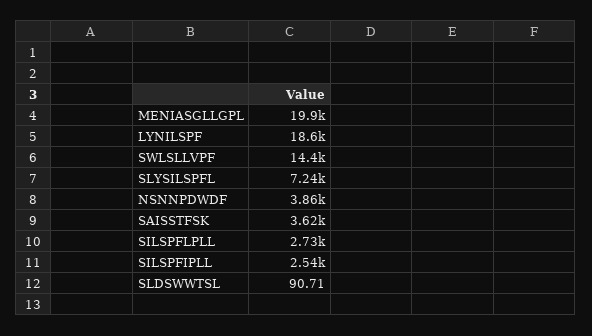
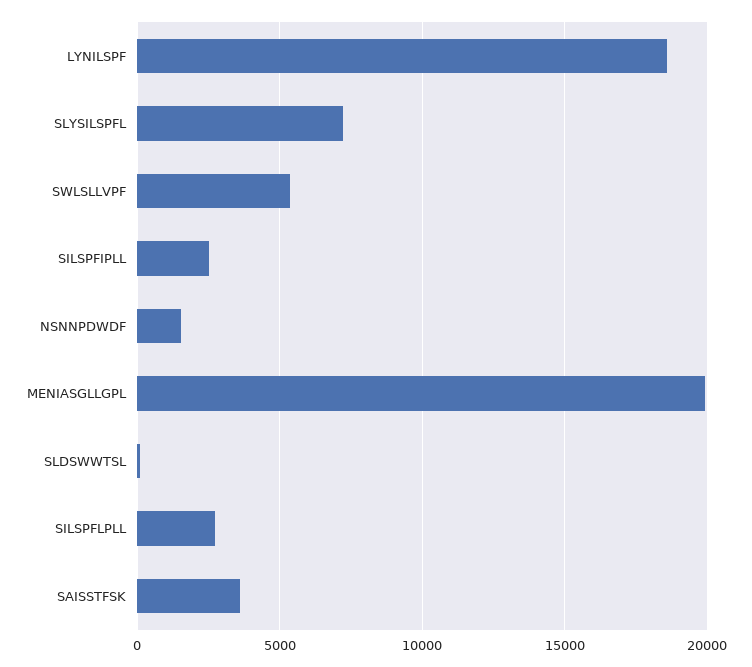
  {
    "MENIASGLLGPL": 19900,
    "LYNILSPF": 18600,
-   "SWLSLLVPF": 14400,
+   "SWLSLLVPF": 5500,
    "SLYSILSPFL": 7240,
-   "NSNNPDWDF": 3860,
+   "NSNNPDWDF": 1500,
    "SAISSTFSK": 3620,
    "SILSPFLPLL": 2730,
    "SILSPFIPLL": 2540,
    "SLDSWWTSL": 90.71
  }

